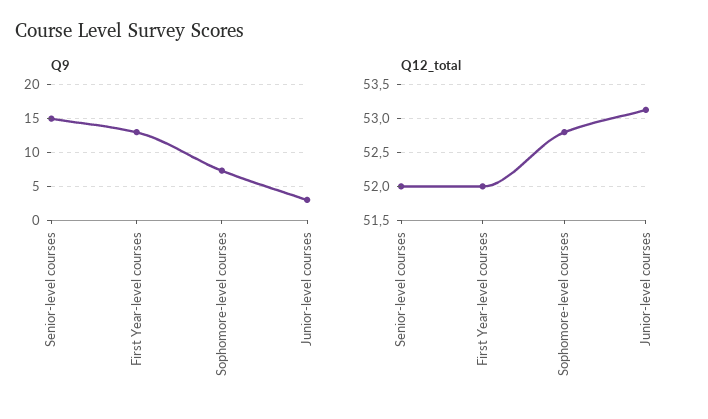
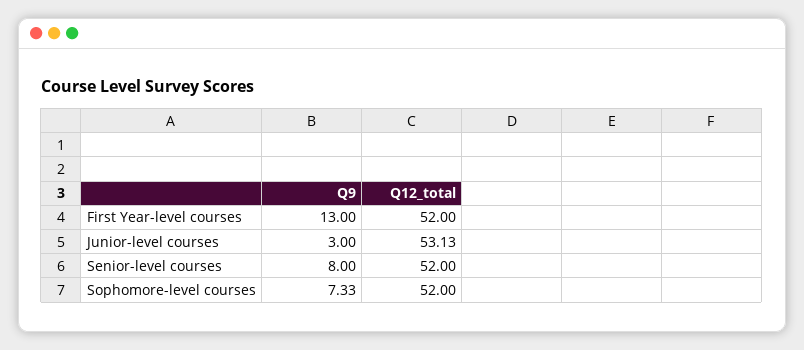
  {
    "Q9": {
-     "Senior-level courses": 15,
+     "Senior-level courses": 8,
      "First Year-level courses": 13,
      "Sophomore-level courses": 7.33,
      "Junior-level courses": 3
    },
    "Q12_total": {
      "Senior-level courses": 52,
      "First Year-level courses": 52,
-     "Sophomore-level courses": 52.8,
+     "Sophomore-level courses": 52,
      "Junior-level courses": 53.13
    }
  }

